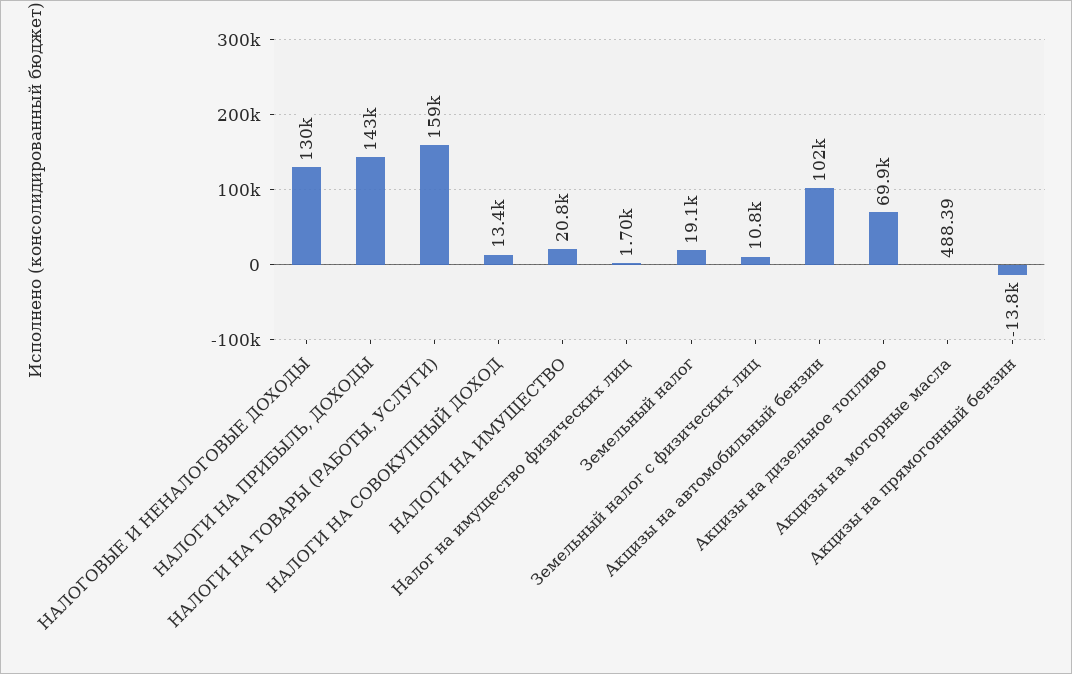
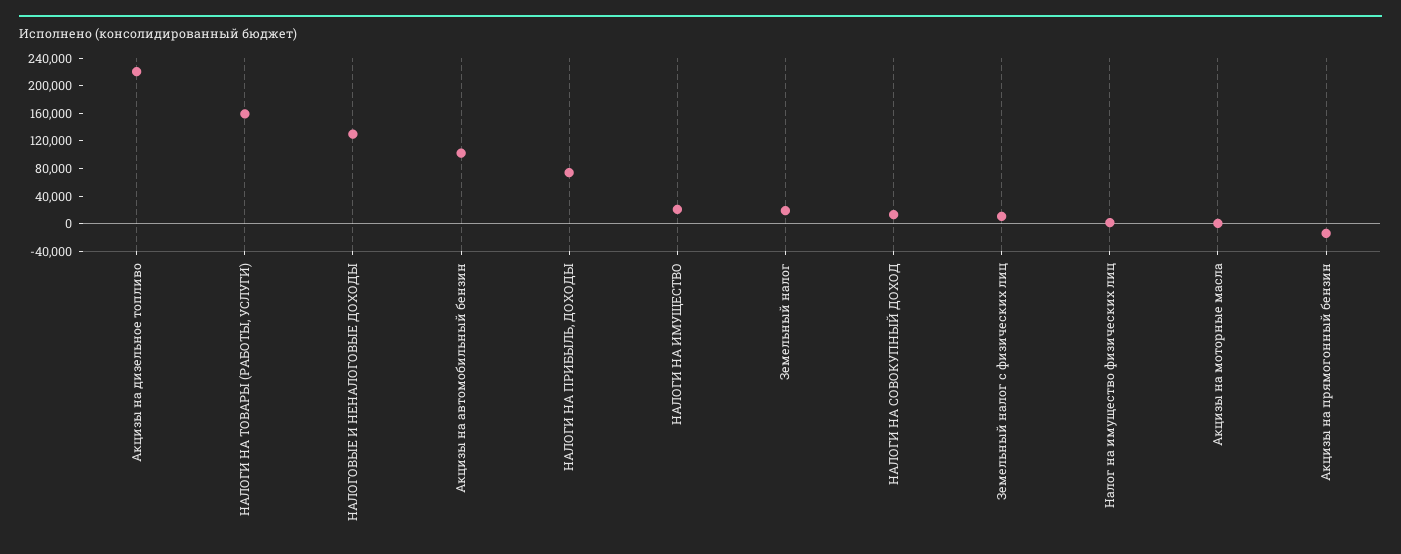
  {
    "НАЛОГОВЫЕ И НЕНАЛОГОВЫЕ ДОХОДЫ": 130000,
-   "НАЛОГИ НА ПРИБЫЛЬ, ДОХОДЫ": 143000,
+   "НАЛОГИ НА ПРИБЫЛЬ, ДОХОДЫ": 80000,
    "НАЛОГИ НА ТОВАРЫ (РАБОТЫ, УСЛУГИ)": 159000,
    "НАЛОГИ НА СОВОКУПНЫЙ ДОХОД": 13400,
    "НАЛОГИ НА ИМУЩЕСТВО": 20800,
    "Налог на имущество физических лиц": 1700,
    "Земельный налог": 19100,
    "Земельный налог с физических лиц": 10800,
    "Акцизы на автомобильный бензин": 102000,
-   "Акцизы на дизельное топливо": 69900,
+   "Акцизы на дизельное топливо": 220000,
    "Акцизы на моторные масла": 488.39,
    "Акцизы на прямогонный бензин": -13800
  }

